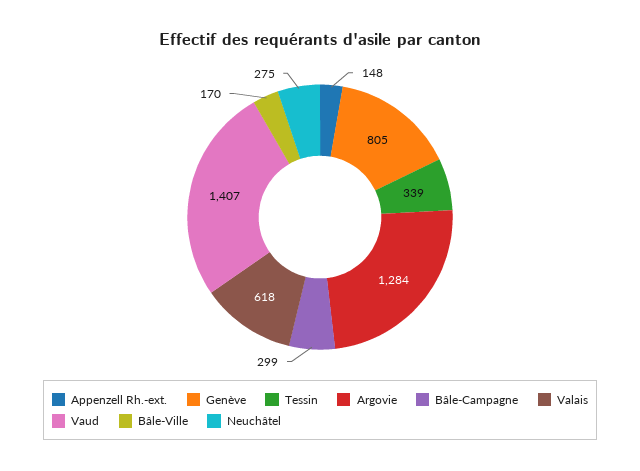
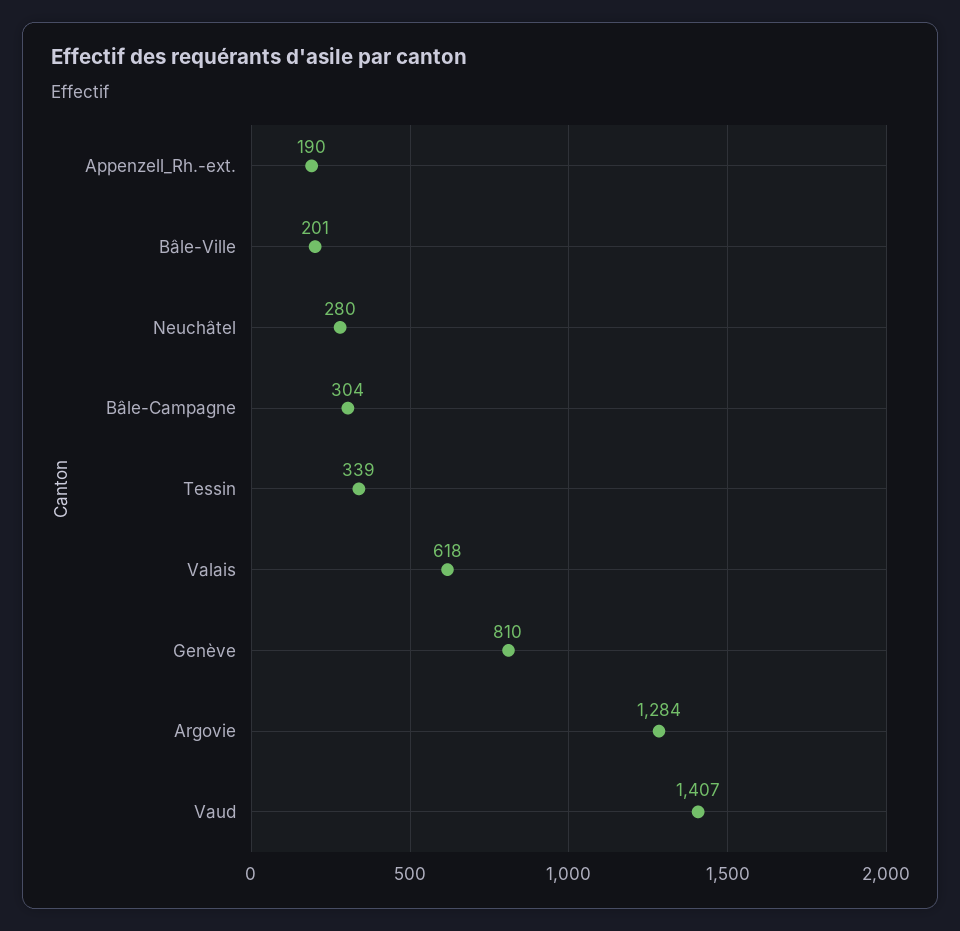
  {
-   "Appenzell Rh.-ext.": 148,
+   "Appenzell Rh.-ext.": 190,
-   "Genève": 805,
+   "Genève": 810,
    "Tessin": 339,
    "Argovie": 1284,
-   "Bâle-Campagne": 299,
+   "Bâle-Campagne": 304,
    "Valais": 618,
    "Vaud": 1407,
-   "Bâle-Ville": 170,
+   "Bâle-Ville": 201,
-   "Neuchâtel": 275
+   "Neuchâtel": 280
  }

